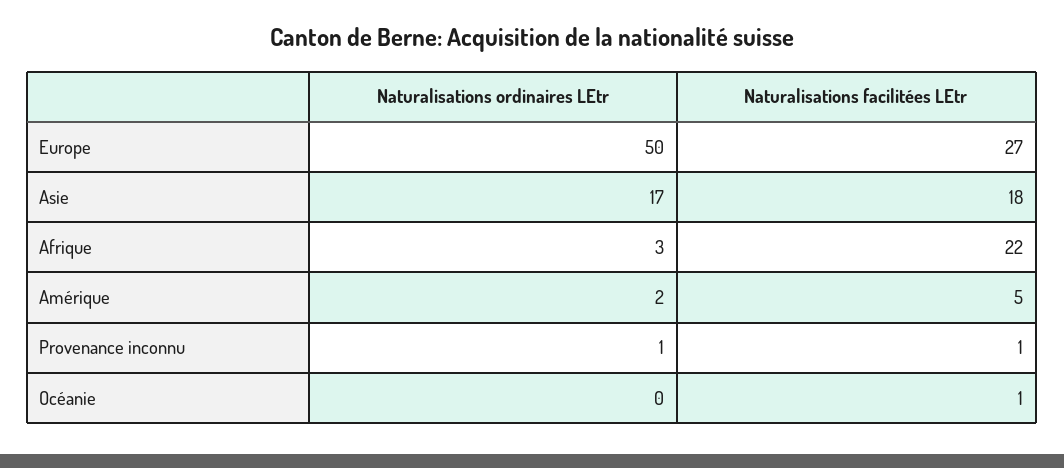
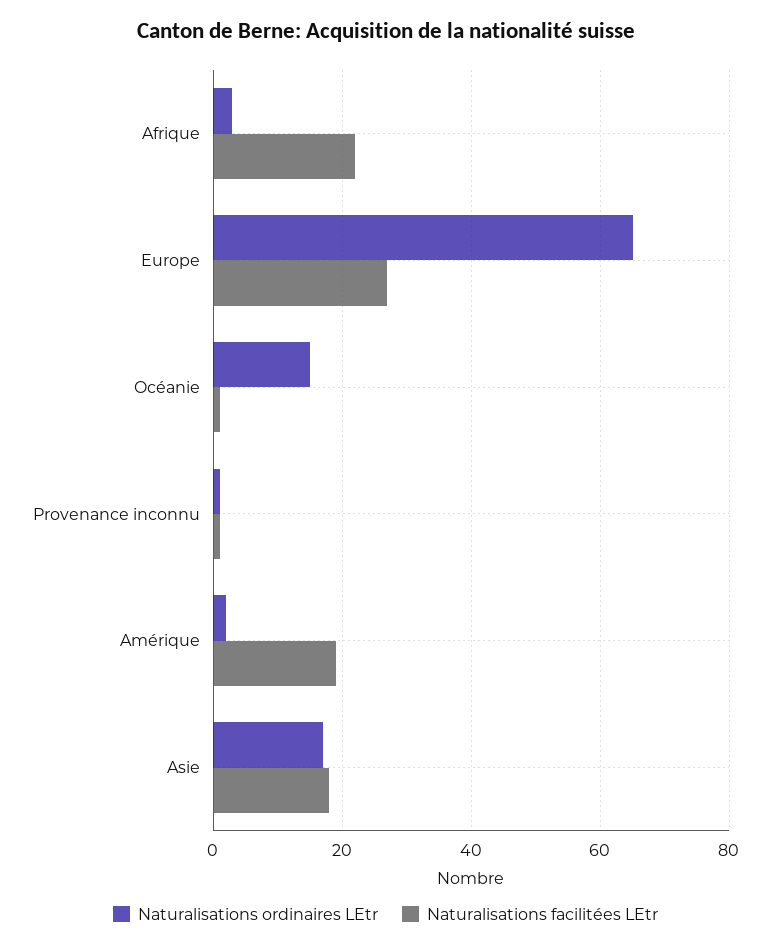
  {
    "Naturalisations ordinaires LEtr": {
-     "Europe": 50,
+     "Europe": 65,
      "Asie": 17,
      "Afrique": 3,
      "Amérique": 2,
      "Provenance inconnu": 1,
-     "Océanie": 0
+     "Océanie": 15
    },
    "Naturalisations facilitées LEtr": {
      "Europe": 27,
      "Asie": 18,
      "Afrique": 22,
-     "Amérique": 5,
+     "Amérique": 20,
      "Provenance inconnu": 1,
      "Océanie": 1
    }
  }

